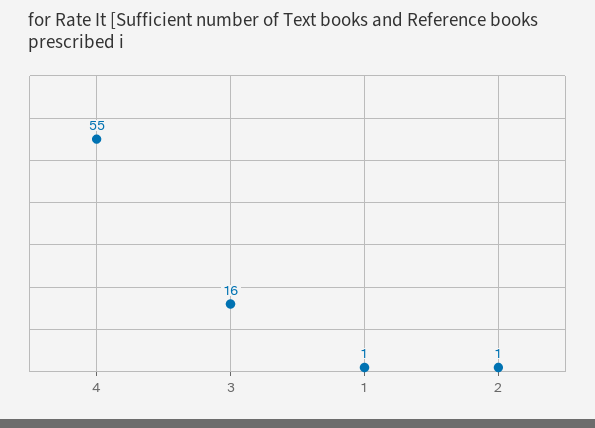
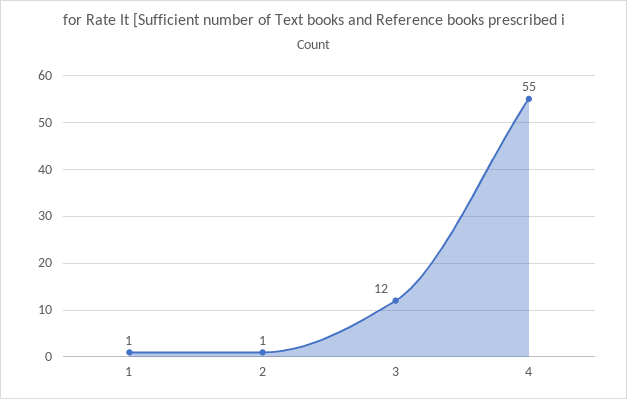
  {
    "4": 55,
-   "3": 16,
+   "3": 12,
    "1": 1,
    "2": 1
  }

